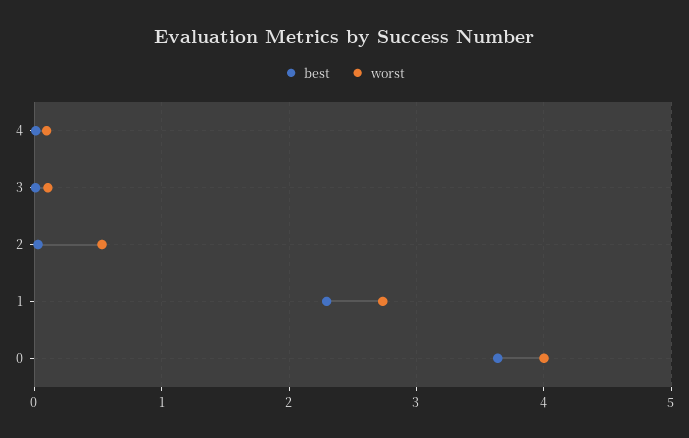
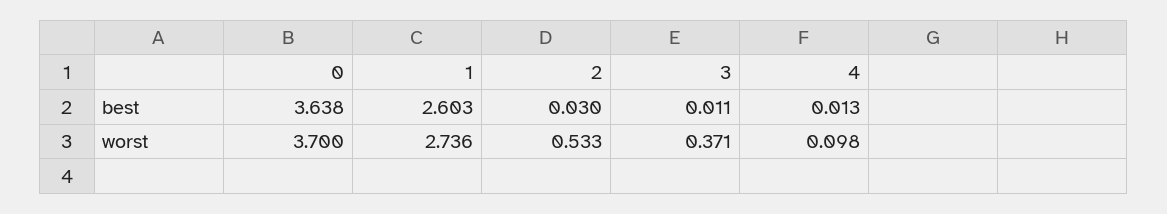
  {
    "best": {
      "4": 0.013,
      "3": 0.011,
      "2": 0.03,
-     "1": 2.3,
+     "1": 2.603,
      "0": 3.638
    },
    "worst": {
      "4": 0.098,
-     "3": 0.1,
+     "3": 0.371,
      "2": 0.533,
      "1": 2.736,
-     "0": 4
+     "0": 3.7
    }
  }

